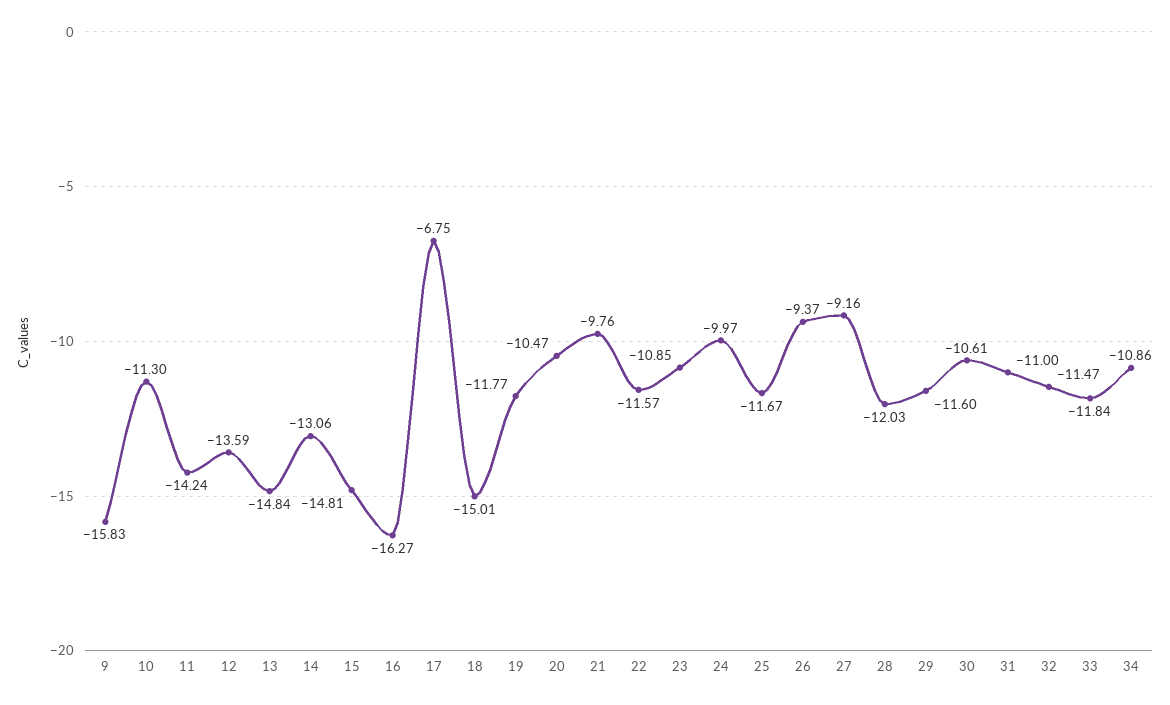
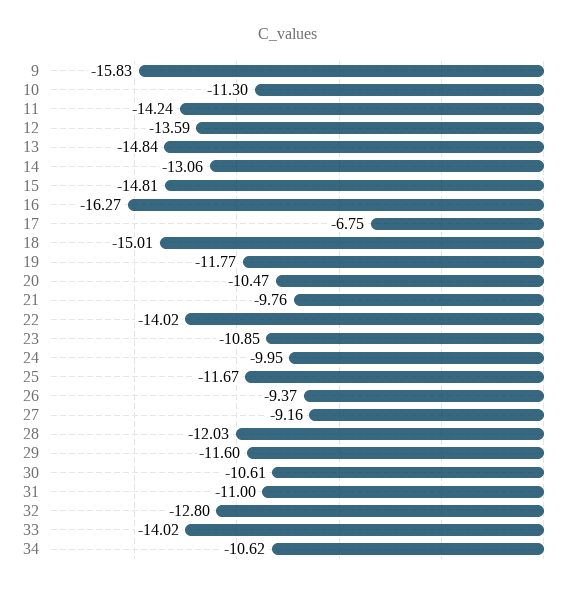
  {
    "9": -15.83,
    "10": -11.3,
    "11": -14.24,
    "12": -13.59,
    "13": -14.84,
    "14": -13.06,
    "15": -14.81,
    "16": -16.27,
    "17": -6.75,
    "18": -15.01,
    "19": -11.77,
    "20": -10.47,
    "21": -9.76,
-   "22": -11.57,
+   "22": -14.02,
    "23": -10.85,
-   "24": -9.97,
+   "24": -9.95,
    "25": -11.67,
    "26": -9.37,
    "27": -9.16,
    "28": -12.03,
    "29": -11.6,
    "30": -10.61,
    "31": -11,
-   "32": -11.47,
+   "32": -12.8,
-   "33": -11.84,
+   "33": -14.02,
-   "34": -10.86
+   "34": -10.62
  }

